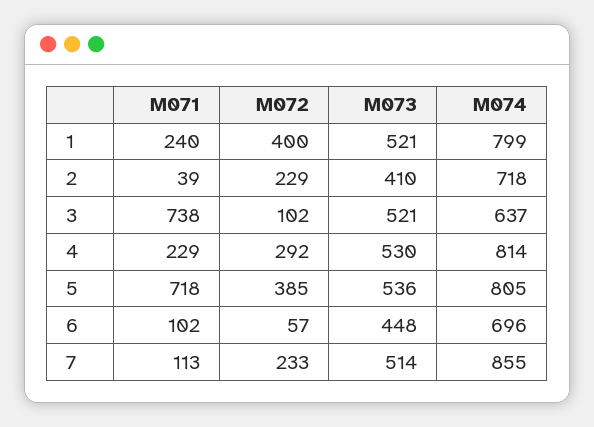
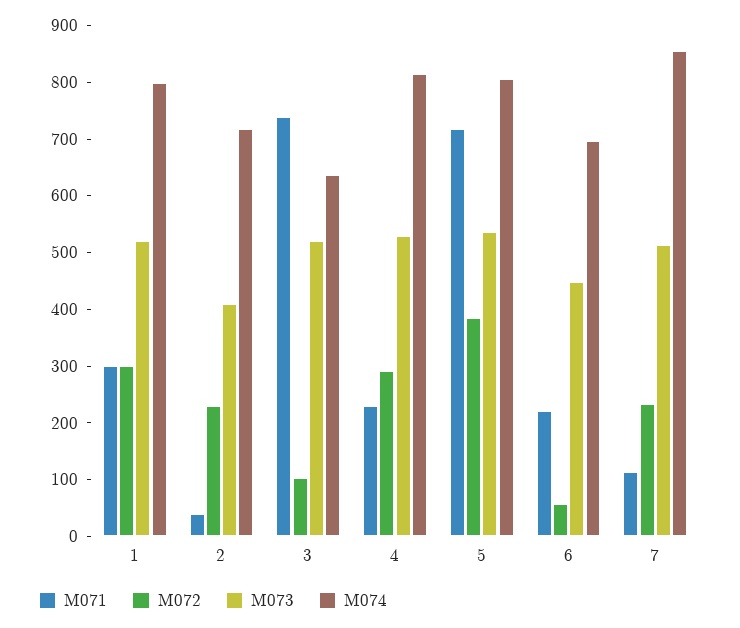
  {
    "M071": {
-     "1": 240,
+     "1": 300,
      "2": 39,
      "3": 738,
      "4": 229,
      "5": 718,
-     "6": 102,
+     "6": 220,
      "7": 113
    },
    "M072": {
-     "1": 400,
+     "1": 300,
      "2": 229,
      "3": 102,
      "4": 292,
      "5": 385,
      "6": 57,
      "7": 233
    },
    "M073": {
      "1": 521,
      "2": 410,
      "3": 521,
      "4": 530,
      "5": 536,
      "6": 448,
      "7": 514
    },
    "M074": {
      "1": 799,
      "2": 718,
      "3": 637,
      "4": 814,
      "5": 805,
      "6": 696,
      "7": 855
    }
  }

